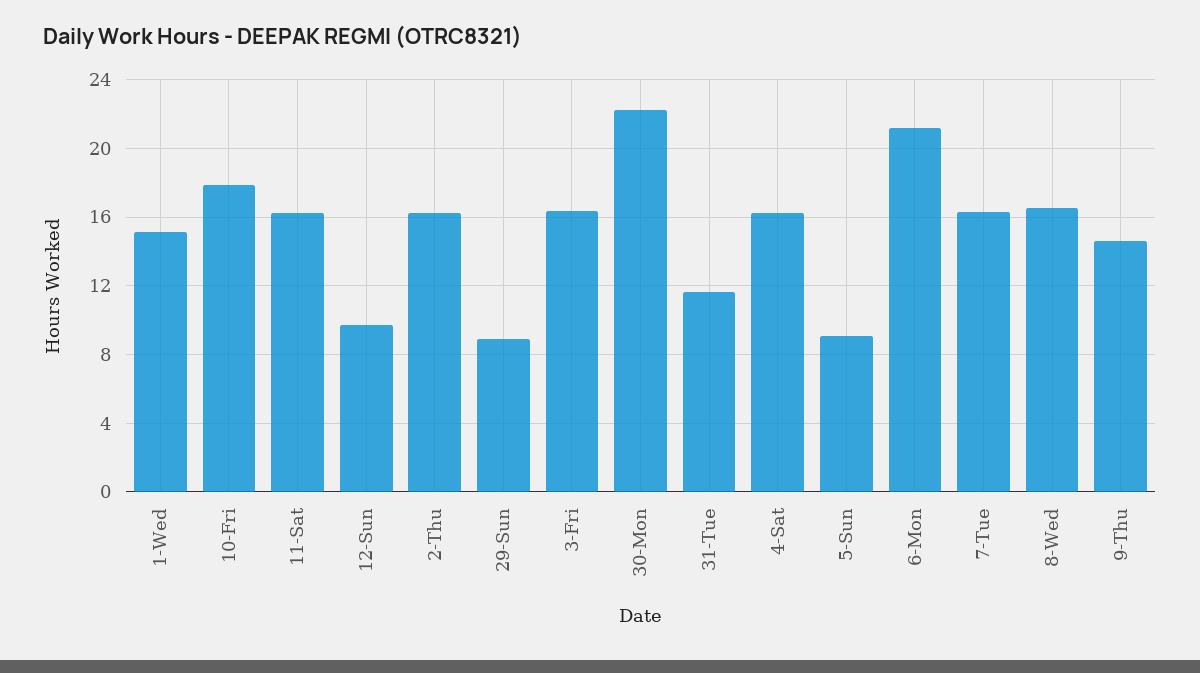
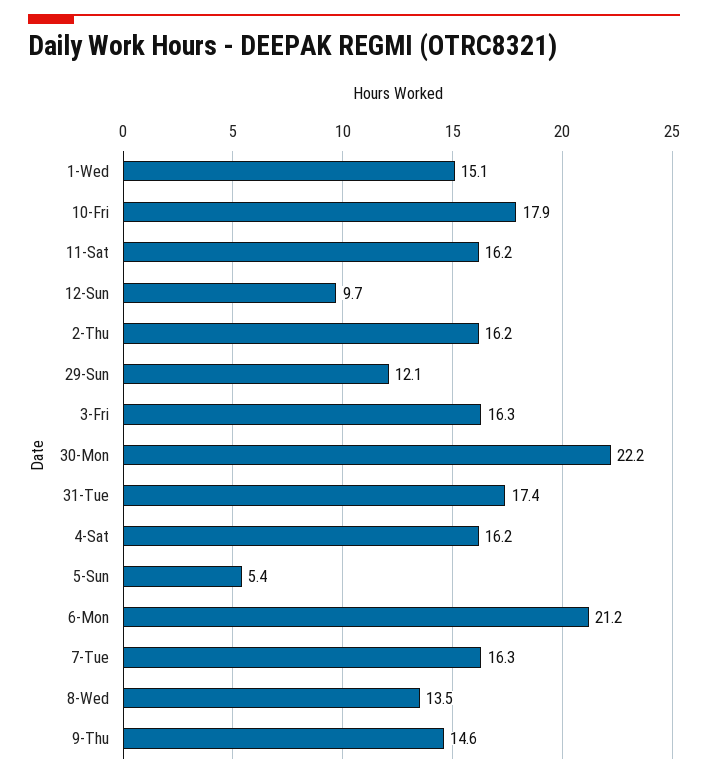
  {
    "1-Wed": 15.1,
    "10-Fri": 17.9,
    "11-Sat": 16.2,
    "12-Sun": 9.7,
    "2-Thu": 16.2,
-   "29-Sun": 9,
+   "29-Sun": 12.1,
    "3-Fri": 16.3,
    "30-Mon": 22.2,
-   "31-Tue": 11.5,
+   "31-Tue": 17.4,
    "4-Sat": 16.2,
-   "5-Sun": 9,
+   "5-Sun": 5.4,
    "6-Mon": 21.2,
    "7-Tue": 16.3,
-   "8-Wed": 16.5,
+   "8-Wed": 13.5,
    "9-Thu": 14.6
  }

